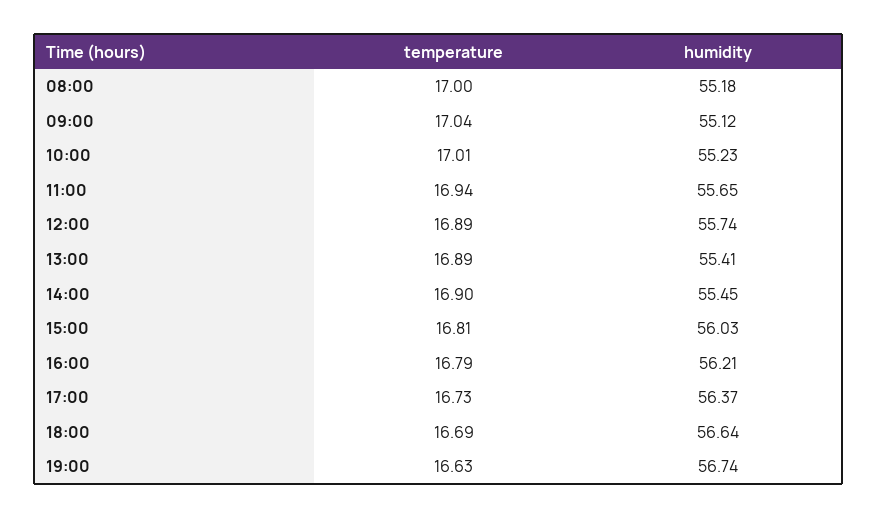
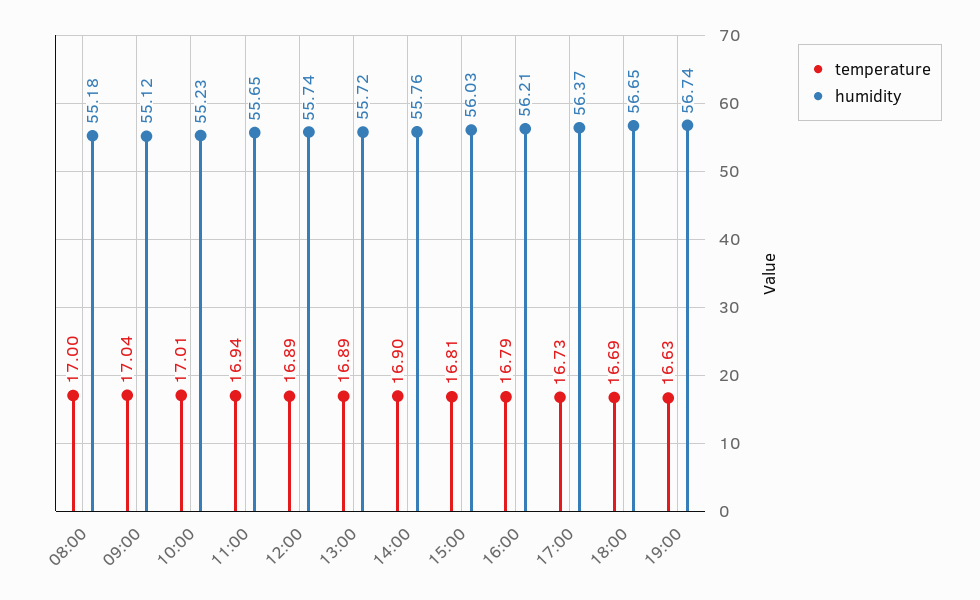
  {
    "temperature": {
      "08:00": 17,
      "09:00": 17.04,
      "10:00": 17.01,
      "11:00": 16.94,
      "12:00": 16.89,
      "13:00": 16.89,
      "14:00": 16.9,
      "15:00": 16.81,
      "16:00": 16.79,
      "17:00": 16.73,
      "18:00": 16.69,
      "19:00": 16.63
    },
    "humidity": {
      "08:00": 55.18,
      "09:00": 55.12,
      "10:00": 55.23,
      "11:00": 55.65,
      "12:00": 55.74,
-     "13:00": 55.41,
+     "13:00": 55.72,
-     "14:00": 55.45,
+     "14:00": 55.76,
      "15:00": 56.03,
      "16:00": 56.21,
      "17:00": 56.37,
-     "18:00": 56.64,
+     "18:00": 56.65,
      "19:00": 56.74
    }
  }

